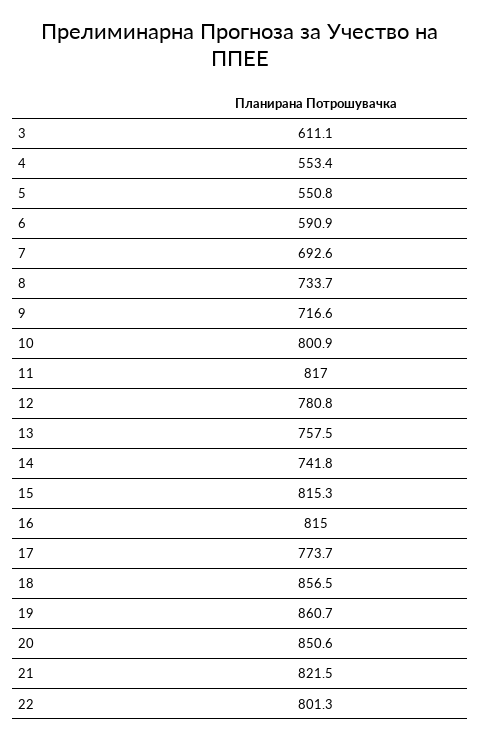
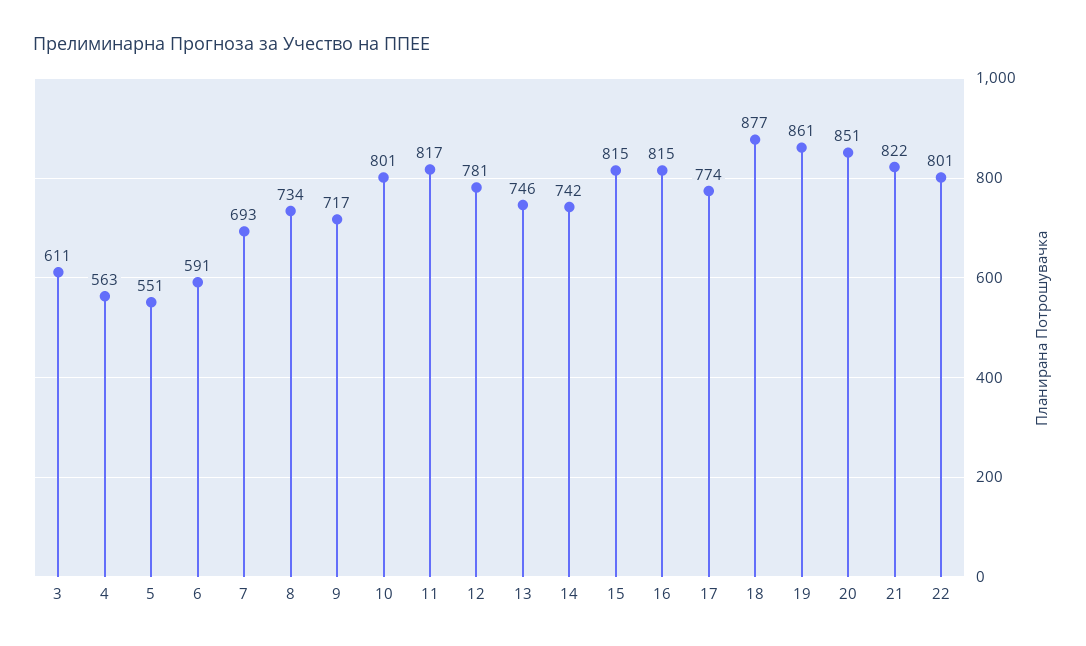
  {
    "3": 611.1,
-   "4": 553.4,
+   "4": 563,
    "5": 550.8,
    "6": 590.9,
    "7": 692.6,
    "8": 733.7,
    "9": 716.6,
    "10": 800.9,
    "11": 817,
    "12": 780.8,
-   "13": 757.5,
+   "13": 746,
    "14": 741.8,
    "15": 815.3,
    "16": 815,
    "17": 773.7,
-   "18": 856.5,
+   "18": 877,
    "19": 860.7,
    "20": 850.6,
    "21": 821.5,
    "22": 801.3
  }

